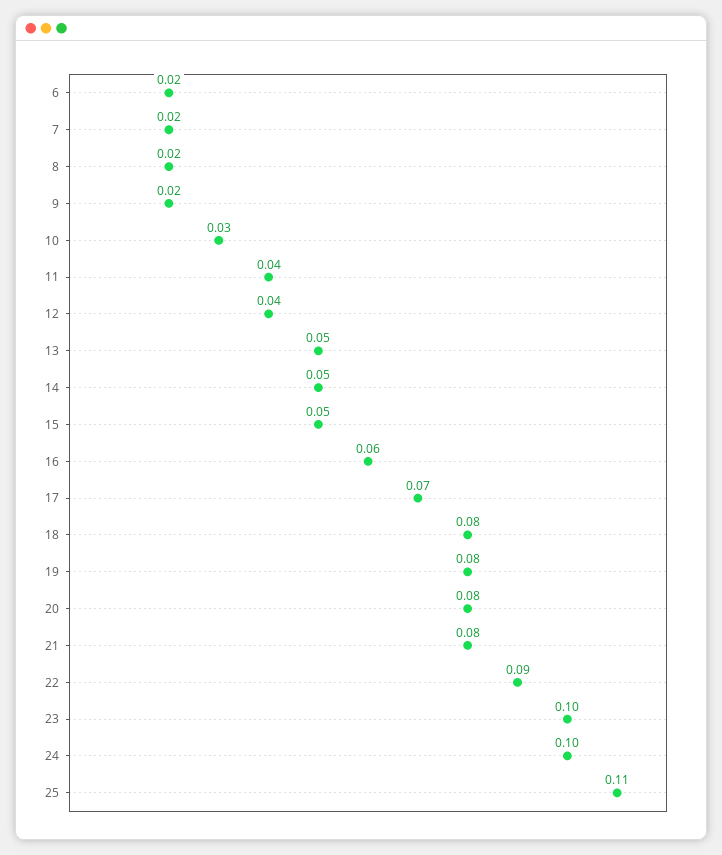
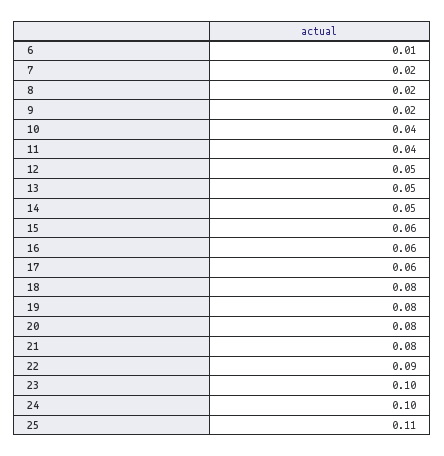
  {
-   "6": 0.02,
+   "6": 0.01,
    "7": 0.02,
    "8": 0.02,
    "9": 0.02,
-   "10": 0.03,
+   "10": 0.04,
    "11": 0.04,
-   "12": 0.04,
+   "12": 0.05,
    "13": 0.05,
    "14": 0.05,
-   "15": 0.05,
+   "15": 0.06,
    "16": 0.06,
-   "17": 0.07,
+   "17": 0.06,
    "18": 0.08,
    "19": 0.08,
    "20": 0.08,
    "21": 0.08,
    "22": 0.09,
    "23": 0.1,
    "24": 0.1,
    "25": 0.11
  }

